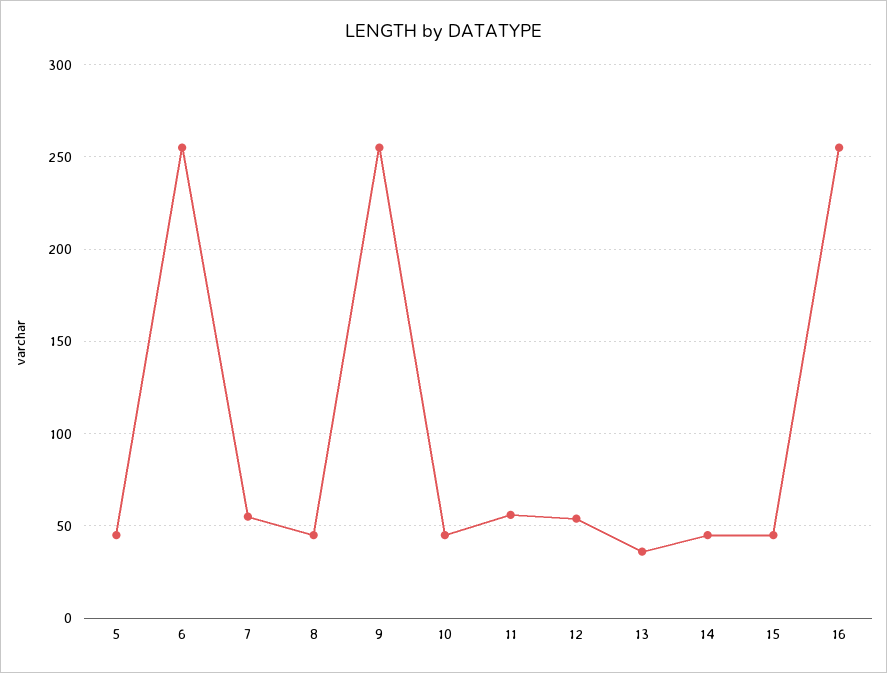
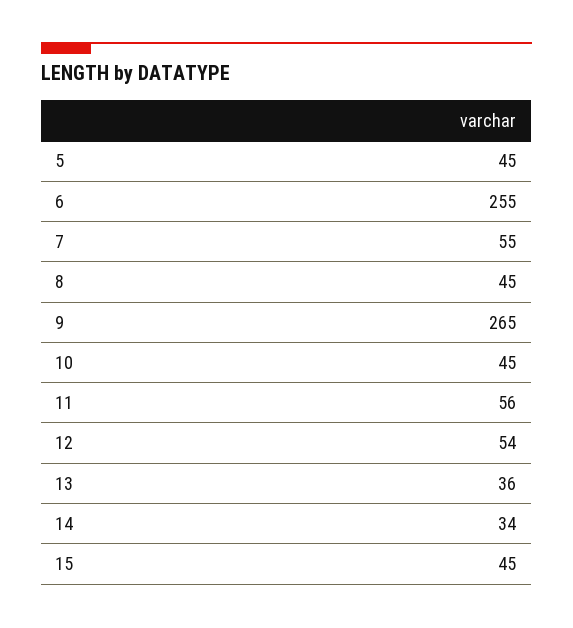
  {
    "5": 45,
    "6": 255,
    "7": 55,
    "8": 45,
-   "9": 255,
+   "9": 265,
    "10": 45,
    "11": 56,
    "12": 54,
    "13": 36,
-   "14": 45,
+   "14": 34,
-   "15": 45,
+   "15": 45
-   "16": 255
  }

